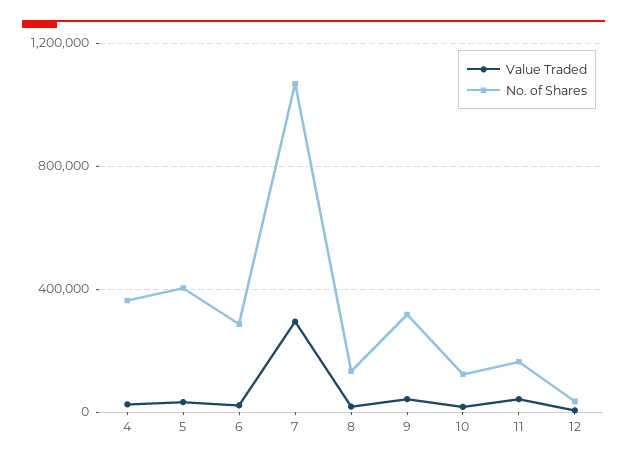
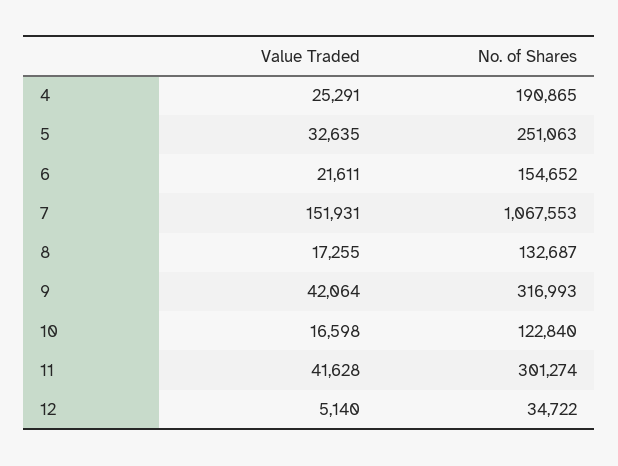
  {
    "Value Traded": {
      "4": 25291,
      "5": 32635,
      "6": 21611,
-     "7": 300000,
+     "7": 151931,
      "8": 17255,
      "9": 42064,
      "10": 16598,
      "11": 41628,
      "12": 5140
    },
    "No. of Shares": {
-     "4": 350000,
+     "4": 190865,
-     "5": 400000,
+     "5": 251063,
-     "6": 300000,
+     "6": 154652,
      "7": 1067553,
      "8": 132687,
      "9": 316993,
      "10": 122840,
-     "11": 150000,
+     "11": 301274,
      "12": 34722
    }
  }

